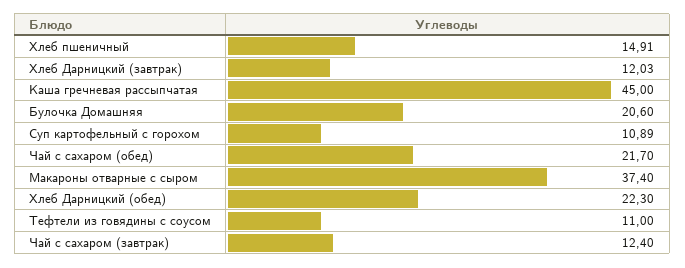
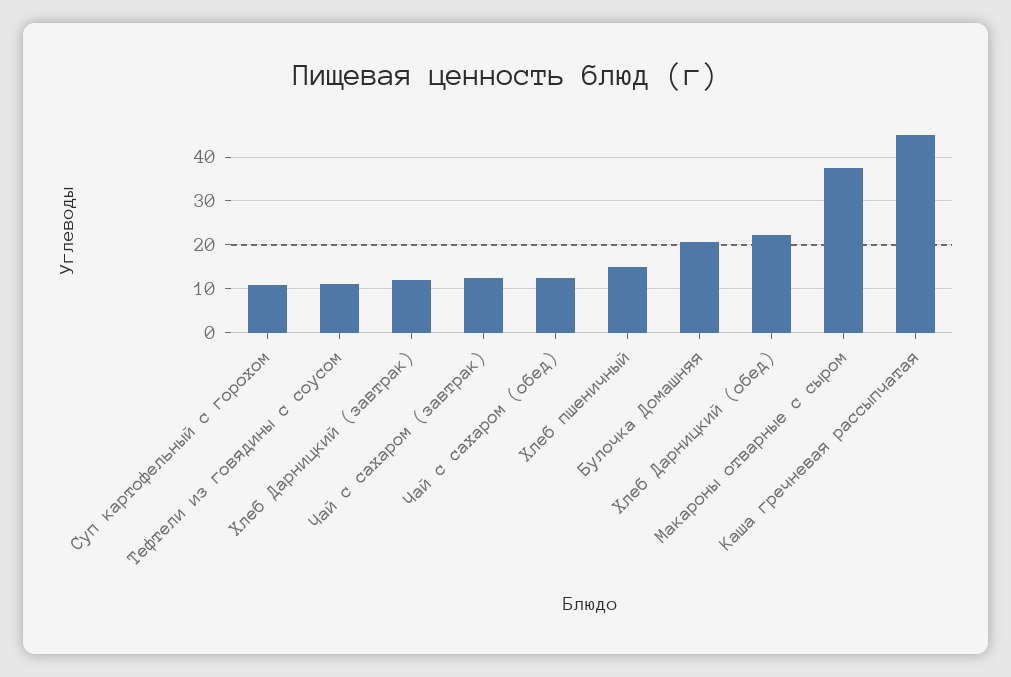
  {
    "Хлеб пшеничный": 14.91,
    "Хлеб Дарницкий (завтрак)": 12.03,
    "Каша гречневая рассыпчатая": 45,
    "Булочка Домашняя": 20.6,
    "Суп картофельный с горохом": 10.89,
-   "Чай с сахаром (обед)": 21.7,
+   "Чай с сахаром (обед)": 12,
    "Макароны отварные с сыром": 37.4,
    "Хлеб Дарницкий (обед)": 22.3,
    "Тефтели из говядины с соусом": 11,
    "Чай с сахаром (завтрак)": 12.4
  }

